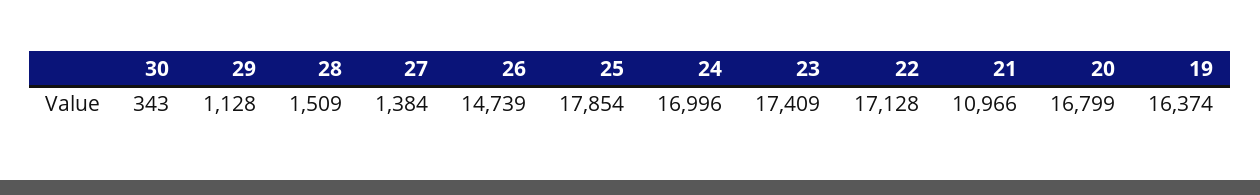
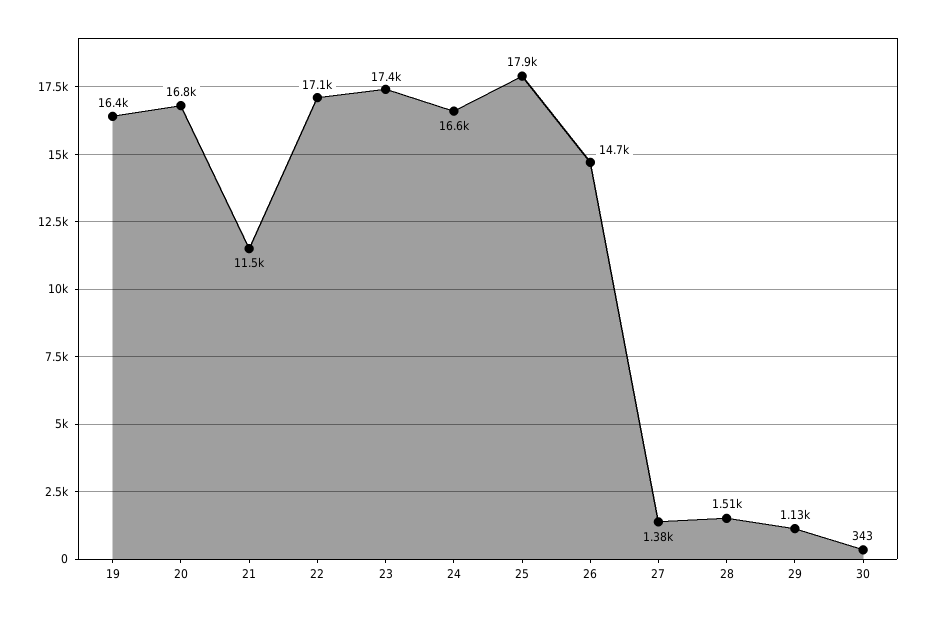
  {
    "30": 343,
    "29": 1128,
    "28": 1509,
    "27": 1384,
    "26": 14739,
    "25": 17854,
-   "24": 16996,
+   "24": 16600,
    "23": 17409,
    "22": 17128,
-   "21": 10966,
+   "21": 11500,
    "20": 16799,
    "19": 16374
  }

